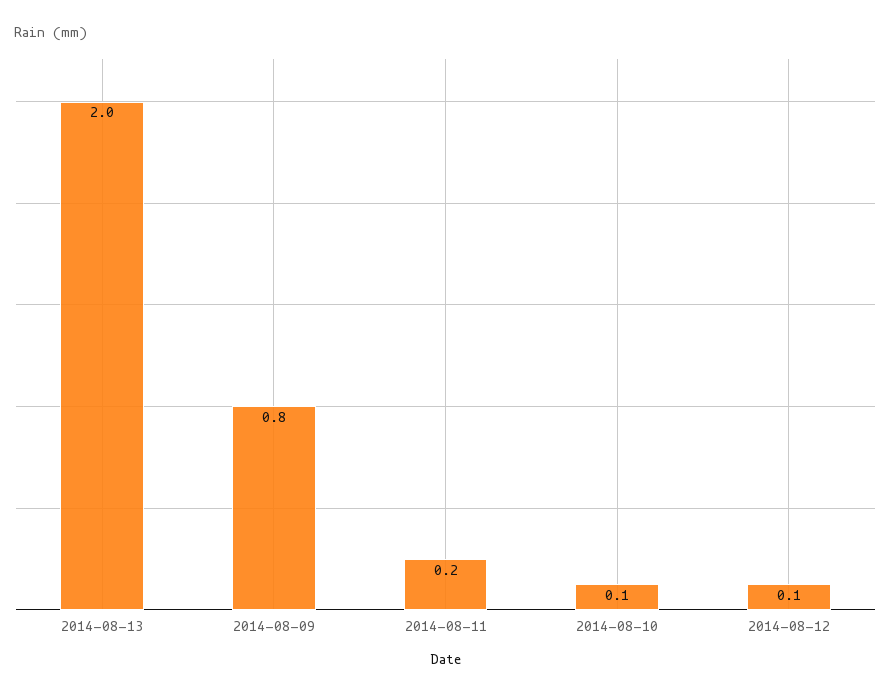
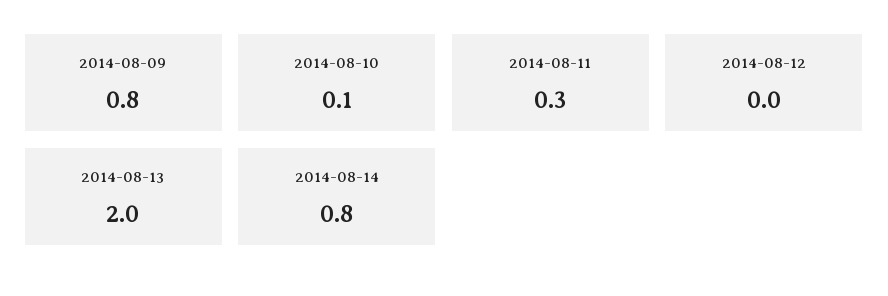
  {
    "2014-08-13": 2,
    "2014-08-09": 0.8,
-   "2014-08-11": 0.2,
+   "2014-08-11": 0.3,
    "2014-08-10": 0.1,
-   "2014-08-12": 0.1
+   "2014-08-12": 0,
+   "2014-08-14": 0.8
  }

